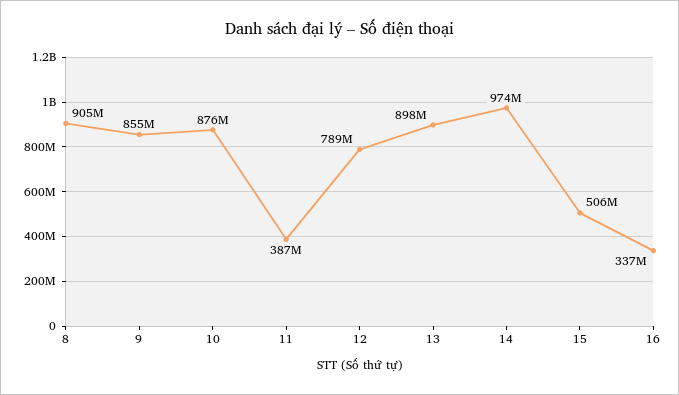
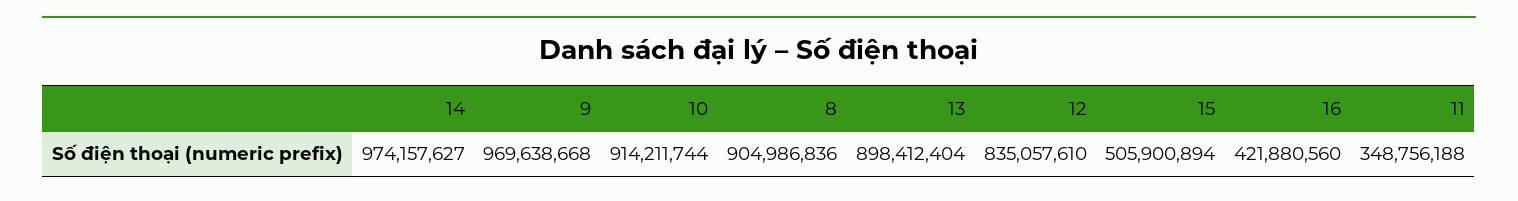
  {
    "8": 904986836,
-   "9": 855000000,
+   "9": 969638668,
-   "10": 876000000,
+   "10": 914211744,
-   "11": 387000000,
+   "11": 348756188,
-   "12": 789000000,
+   "12": 835057610,
    "13": 898412404,
    "14": 974157627,
    "15": 505900894,
-   "16": 337000000
+   "16": 421880560
  }

